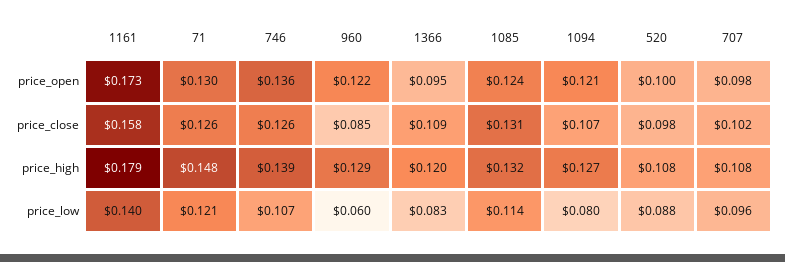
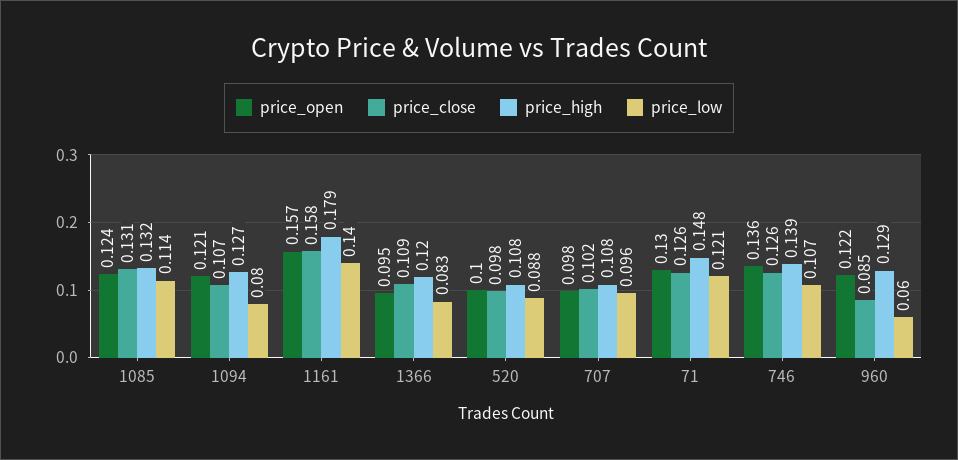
  {
    "price_open": {
-     "1161": 0.173,
+     "1161": 0.157,
      "71": 0.13,
      "746": 0.136,
      "960": 0.122,
      "1366": 0.095,
      "1085": 0.124,
      "1094": 0.121,
      "520": 0.1,
      "707": 0.098
    },
    "price_close": {
      "1161": 0.158,
      "71": 0.126,
      "746": 0.126,
      "960": 0.085,
      "1366": 0.109,
      "1085": 0.131,
      "1094": 0.107,
      "520": 0.098,
      "707": 0.102
    },
    "price_high": {
      "1161": 0.179,
      "71": 0.148,
      "746": 0.139,
      "960": 0.129,
      "1366": 0.12,
      "1085": 0.132,
      "1094": 0.127,
      "520": 0.108,
      "707": 0.108
    },
    "price_low": {
      "1161": 0.14,
      "71": 0.121,
      "746": 0.107,
      "960": 0.06,
      "1366": 0.083,
      "1085": 0.114,
      "1094": 0.08,
      "520": 0.088,
      "707": 0.096
    }
  }

